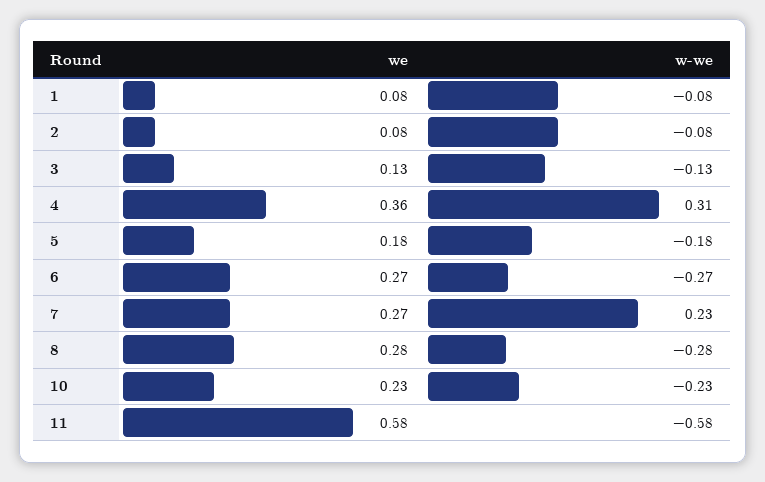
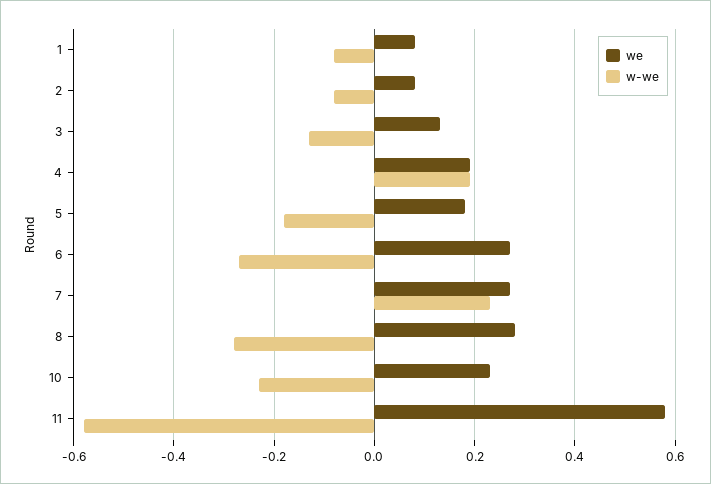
  {
    "we": {
      "1": 0.08,
      "2": 0.08,
      "3": 0.13,
-     "4": 0.36,
+     "4": 0.2,
      "5": 0.18,
      "6": 0.27,
      "7": 0.27,
      "8": 0.28,
      "10": 0.23,
      "11": 0.58
    },
    "w-we": {
      "1": -0.08,
      "2": -0.08,
      "3": -0.13,
-     "4": 0.31,
+     "4": 0.2,
      "5": -0.18,
      "6": -0.27,
      "7": 0.23,
      "8": -0.28,
      "10": -0.23,
      "11": -0.58
    }
  }

